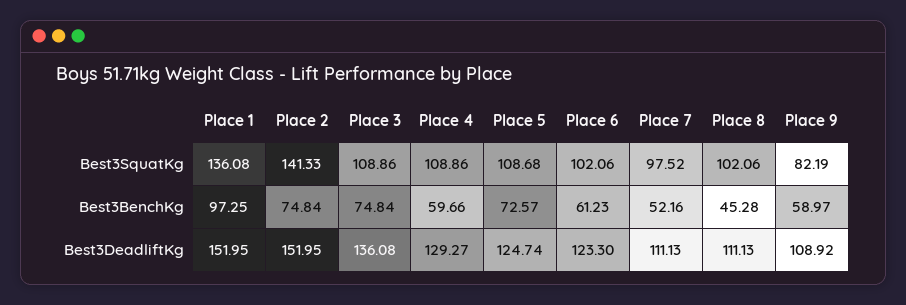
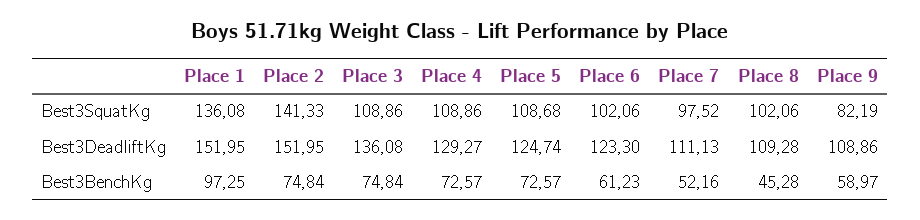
  {
    "Place 1": {
      "Best3SquatKg": 136.08,
      "Best3BenchKg": 97.25,
      "Best3DeadliftKg": 151.95
    },
    "Place 2": {
      "Best3SquatKg": 141.33,
      "Best3BenchKg": 74.84,
      "Best3DeadliftKg": 151.95
    },
    "Place 3": {
      "Best3SquatKg": 108.86,
      "Best3BenchKg": 74.84,
      "Best3DeadliftKg": 136.08
    },
    "Place 4": {
      "Best3SquatKg": 108.86,
-     "Best3BenchKg": 59.66,
+     "Best3BenchKg": 72.57,
      "Best3DeadliftKg": 129.27
    },
    "Place 5": {
      "Best3SquatKg": 108.68,
      "Best3BenchKg": 72.57,
      "Best3DeadliftKg": 124.74
    },
    "Place 6": {
      "Best3SquatKg": 102.06,
      "Best3BenchKg": 61.23,
      "Best3DeadliftKg": 123.3
    },
    "Place 7": {
      "Best3SquatKg": 97.52,
      "Best3BenchKg": 52.16,
      "Best3DeadliftKg": 111.13
    },
    "Place 8": {
      "Best3SquatKg": 102.06,
      "Best3BenchKg": 45.28,
-     "Best3DeadliftKg": 111.13
+     "Best3DeadliftKg": 109.28
    },
    "Place 9": {
      "Best3SquatKg": 82.19,
      "Best3BenchKg": 58.97,
-     "Best3DeadliftKg": 108.92
+     "Best3DeadliftKg": 108.86
    }
  }

